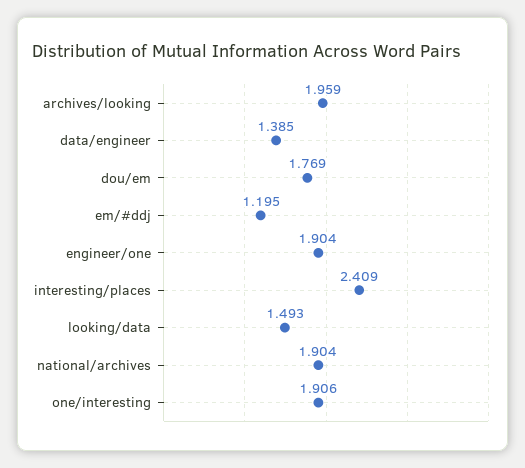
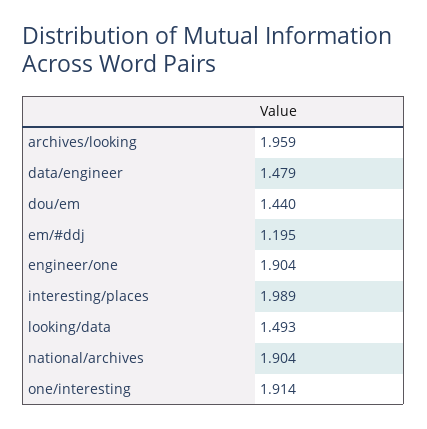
  {
    "archives/looking": 1.959,
-   "data/engineer": 1.385,
+   "data/engineer": 1.479,
-   "dou/em": 1.769,
+   "dou/em": 1.44,
    "em/#ddj": 1.195,
    "engineer/one": 1.904,
-   "interesting/places": 2.409,
+   "interesting/places": 1.989,
    "looking/data": 1.493,
    "national/archives": 1.904,
-   "one/interesting": 1.906
+   "one/interesting": 1.914
  }

